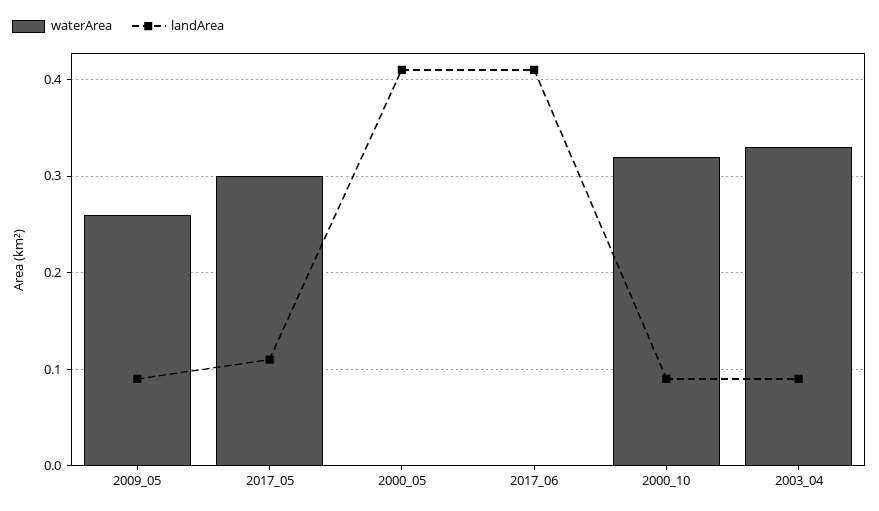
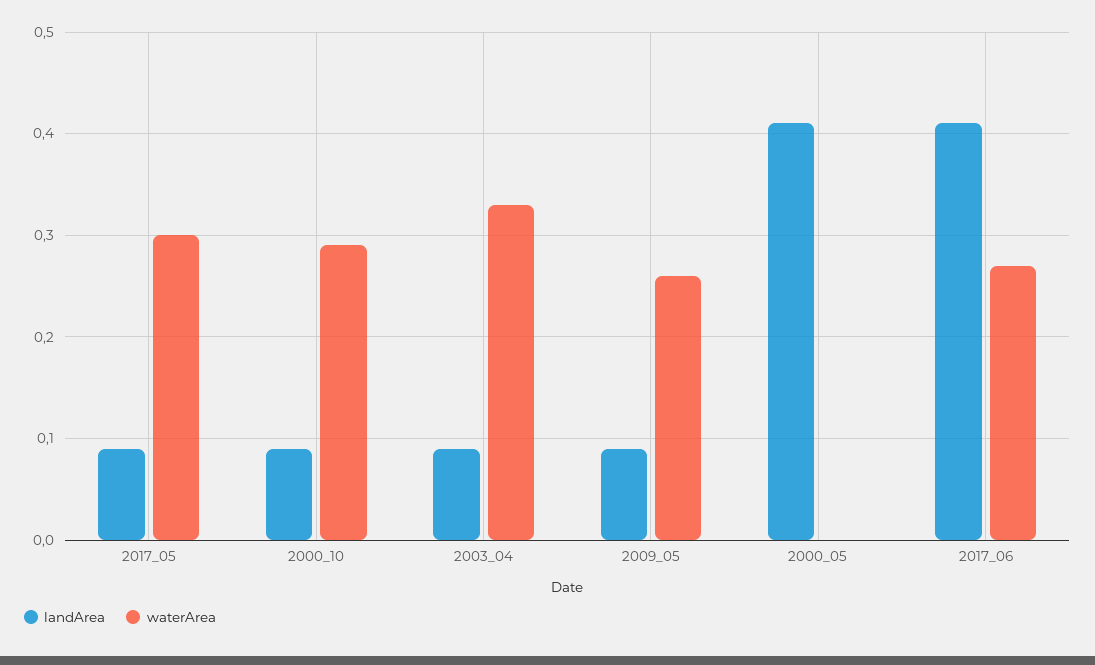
  {
    "waterArea": {
      "2009_05": 0.26,
      "2017_05": 0.3,
      "2000_05": 0,
-     "2017_06": 0,
+     "2017_06": 0.27,
-     "2000_10": 0.32,
+     "2000_10": 0.29,
      "2003_04": 0.33
    },
    "landArea": {
      "2009_05": 0.09,
-     "2017_05": 0.11,
+     "2017_05": 0.09,
      "2000_05": 0.41,
      "2017_06": 0.41,
      "2000_10": 0.09,
      "2003_04": 0.09
    }
  }

